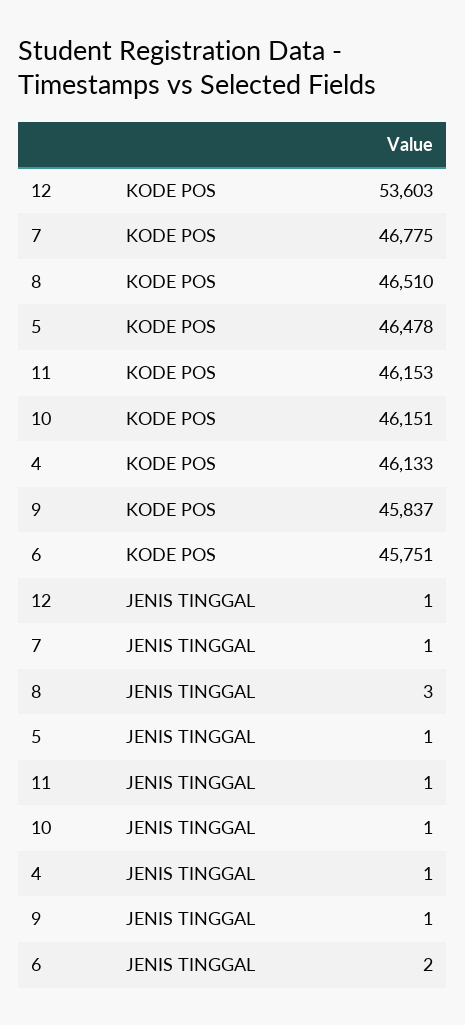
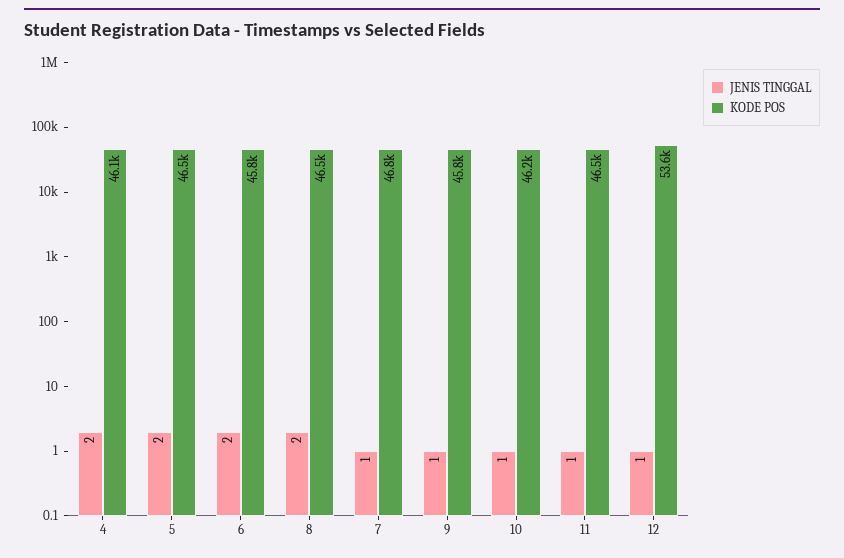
  {
    "KODE POS": {
      "12": 53603,
      "7": 46775,
      "8": 46510,
      "5": 46478,
-     "11": 46153,
+     "11": 46500,
      "10": 46151,
      "4": 46133,
      "9": 45837,
      "6": 45751
    },
    "JENIS TINGGAL": {
      "12": 1,
      "7": 1,
-     "8": 3,
+     "8": 2,
-     "5": 1,
+     "5": 2,
      "11": 1,
      "10": 1,
-     "4": 1,
+     "4": 2,
      "9": 1,
      "6": 2
    }
  }

